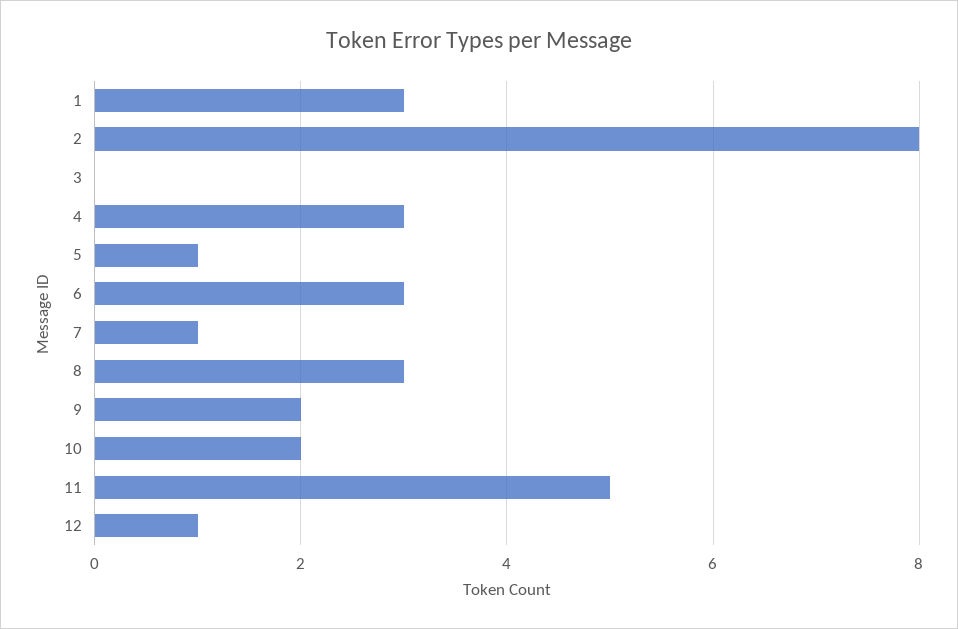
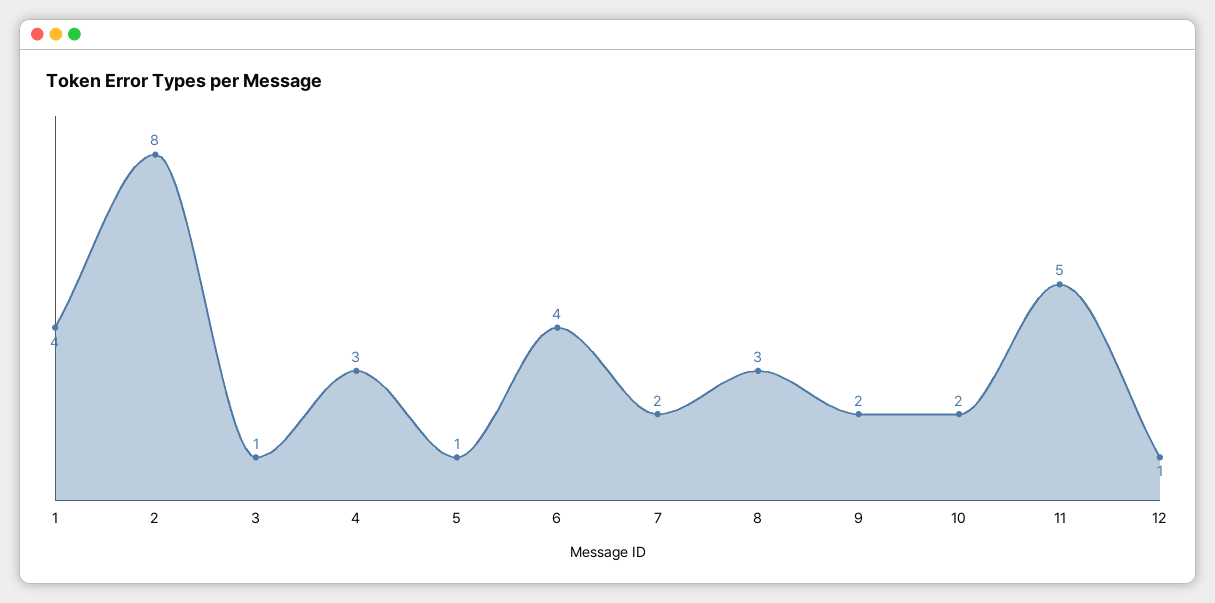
  {
-   "1": 3,
+   "1": 4,
    "2": 8,
-   "3": 0,
+   "3": 1,
    "4": 3,
    "5": 1,
-   "6": 3,
+   "6": 4,
-   "7": 1,
+   "7": 2,
    "8": 3,
    "9": 2,
    "10": 2,
    "11": 5,
    "12": 1
  }

